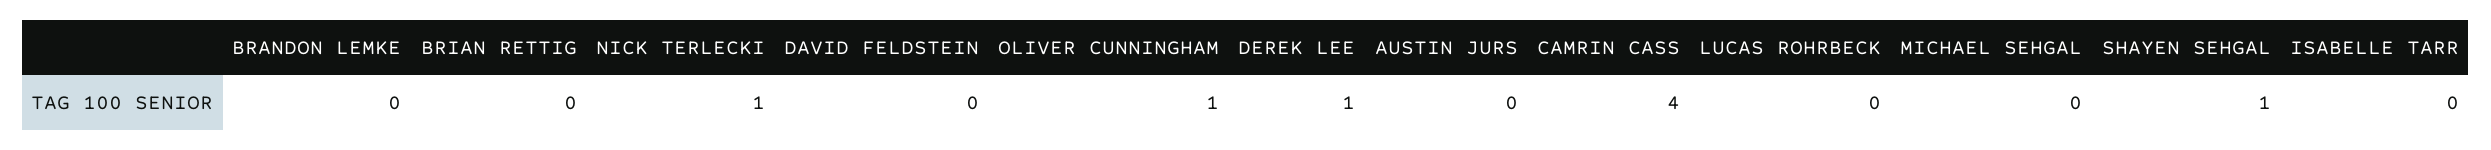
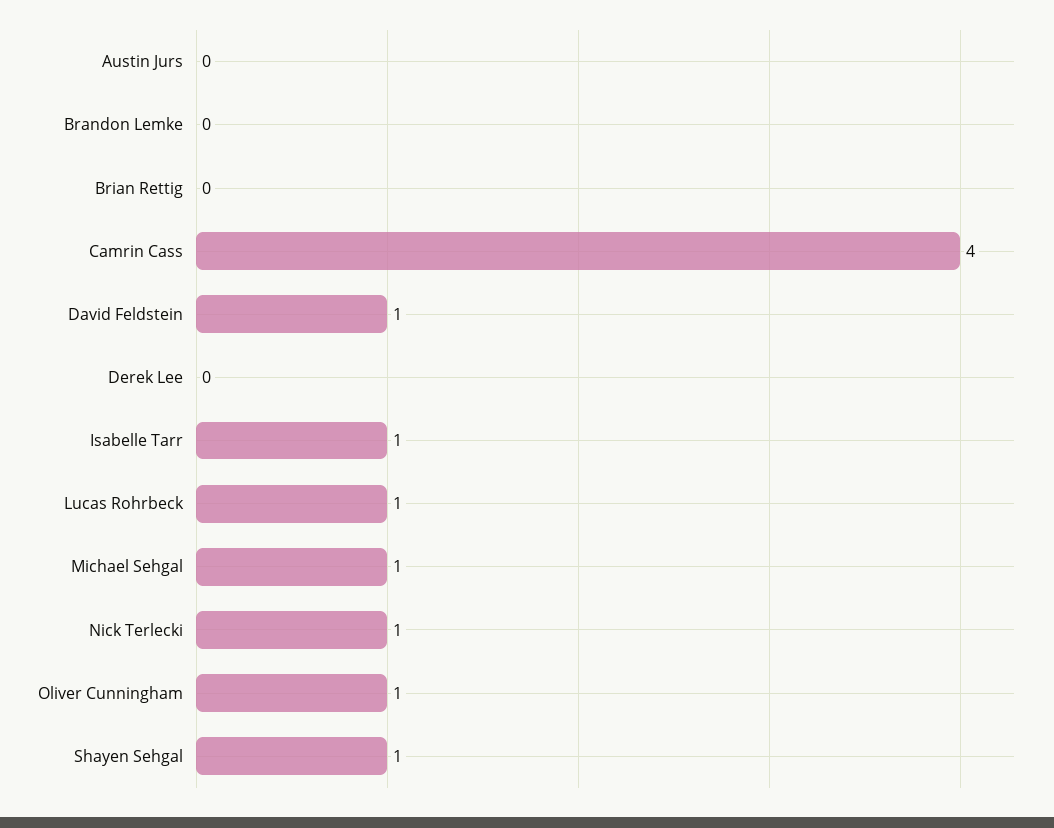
  {
    "BRANDON LEMKE": 0,
    "BRIAN RETTIG": 0,
    "NICK TERLECKI": 1,
-   "DAVID FELDSTEIN": 0,
+   "DAVID FELDSTEIN": 1,
    "OLIVER CUNNINGHAM": 1,
-   "DEREK LEE": 1,
+   "DEREK LEE": 0,
    "AUSTIN JURS": 0,
    "CAMRIN CASS": 4,
-   "LUCAS ROHRBECK": 0,
+   "LUCAS ROHRBECK": 1,
-   "MICHAEL SEHGAL": 0,
+   "MICHAEL SEHGAL": 1,
    "SHAYEN SEHGAL": 1,
-   "ISABELLE TARR": 0
+   "ISABELLE TARR": 1
  }

